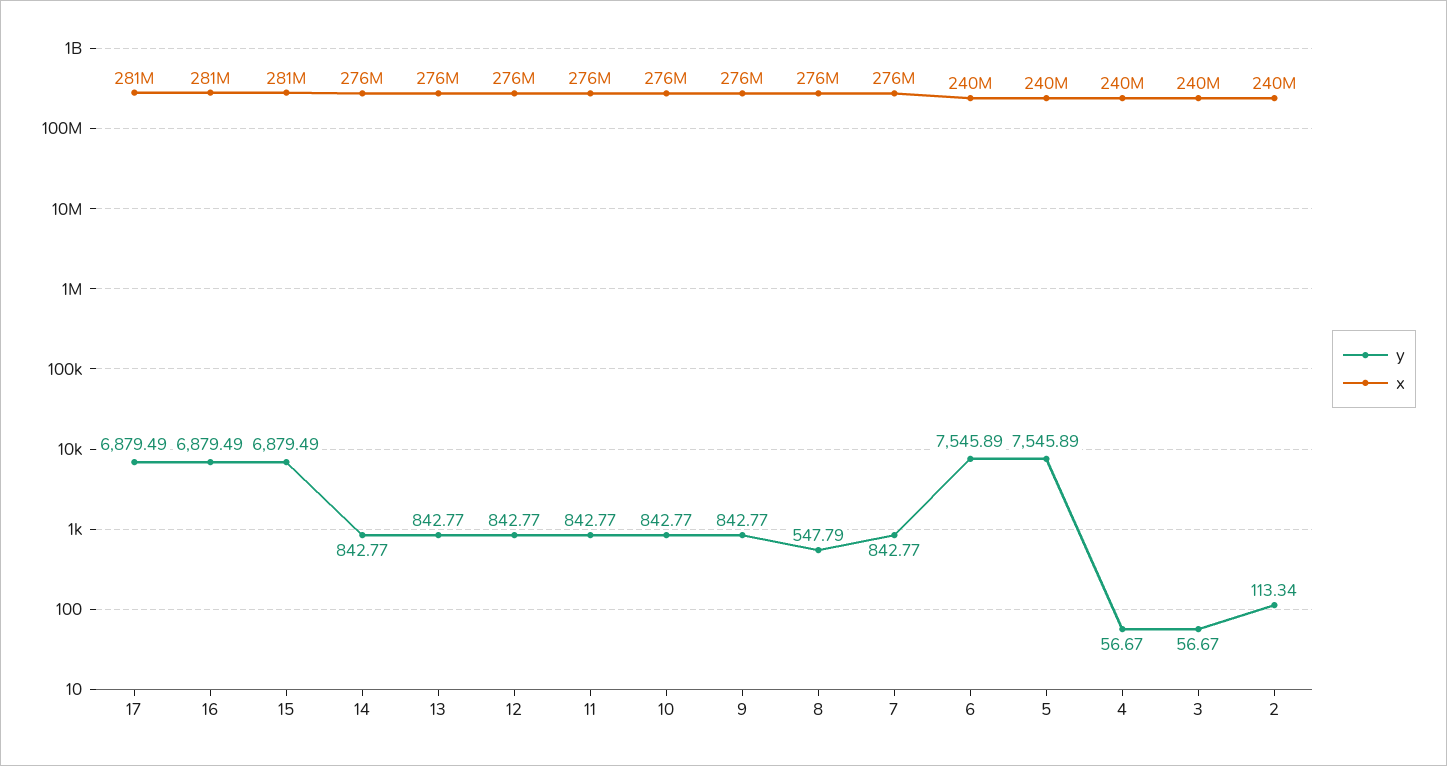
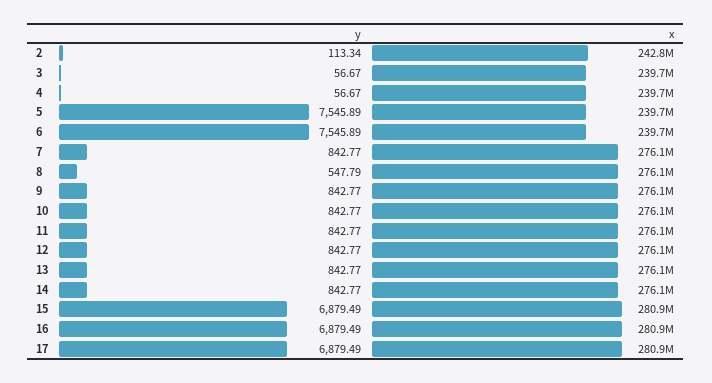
  {
    "y": {
      "17": 6879.49,
      "16": 6879.49,
      "15": 6879.49,
      "14": 842.77,
      "13": 842.77,
      "12": 842.77,
      "11": 842.77,
      "10": 842.77,
      "9": 842.77,
      "8": 547.79,
      "7": 842.77,
      "6": 7545.89,
      "5": 7545.89,
      "4": 56.67,
      "3": 56.67,
      "2": 113.34
    },
    "x": {
      "17": 280900000,
      "16": 280900000,
      "15": 280900000,
      "14": 276100000,
      "13": 276100000,
      "12": 276100000,
      "11": 276100000,
      "10": 276100000,
      "9": 276100000,
      "8": 276100000,
      "7": 276100000,
      "6": 239700000,
      "5": 239700000,
      "4": 239700000,
      "3": 239700000,
-     "2": 240000000
+     "2": 242800000
    }
  }

